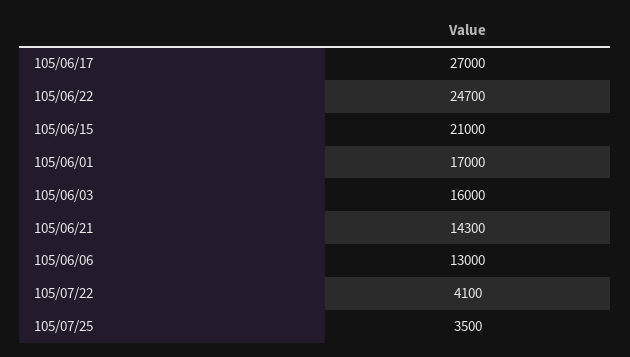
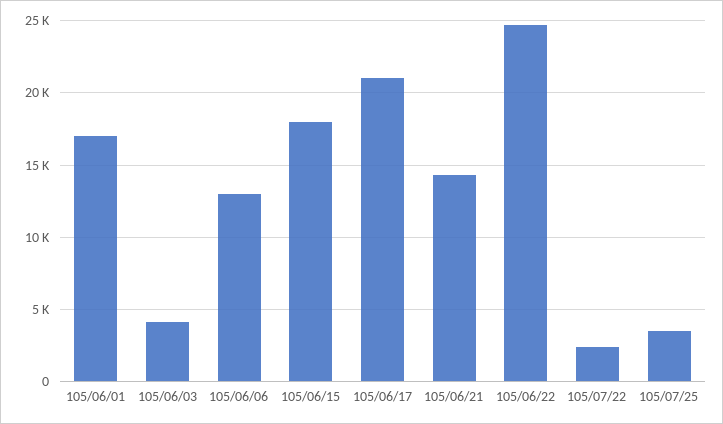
  {
-   "105/06/17": 27000,
+   "105/06/17": 21000,
    "105/06/22": 24700,
-   "105/06/15": 21000,
+   "105/06/15": 18000,
    "105/06/01": 17000,
-   "105/06/03": 16000,
+   "105/06/03": 4000,
    "105/06/21": 14300,
    "105/06/06": 13000,
-   "105/07/22": 4100,
+   "105/07/22": 2500,
    "105/07/25": 3500
  }

